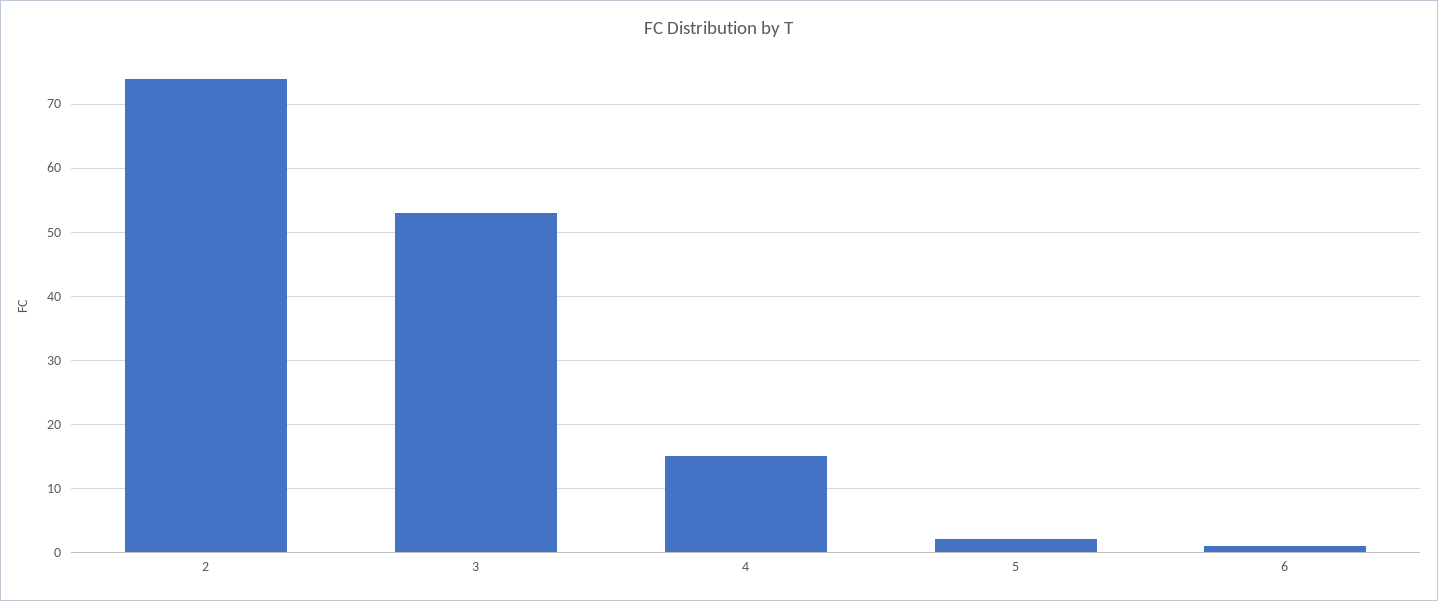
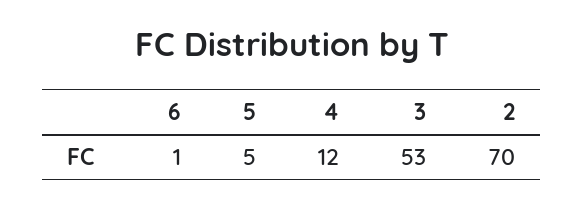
  {
-   "2": 74,
+   "2": 70,
    "3": 53,
-   "4": 15,
+   "4": 12,
-   "5": 2,
+   "5": 5,
    "6": 1
  }

